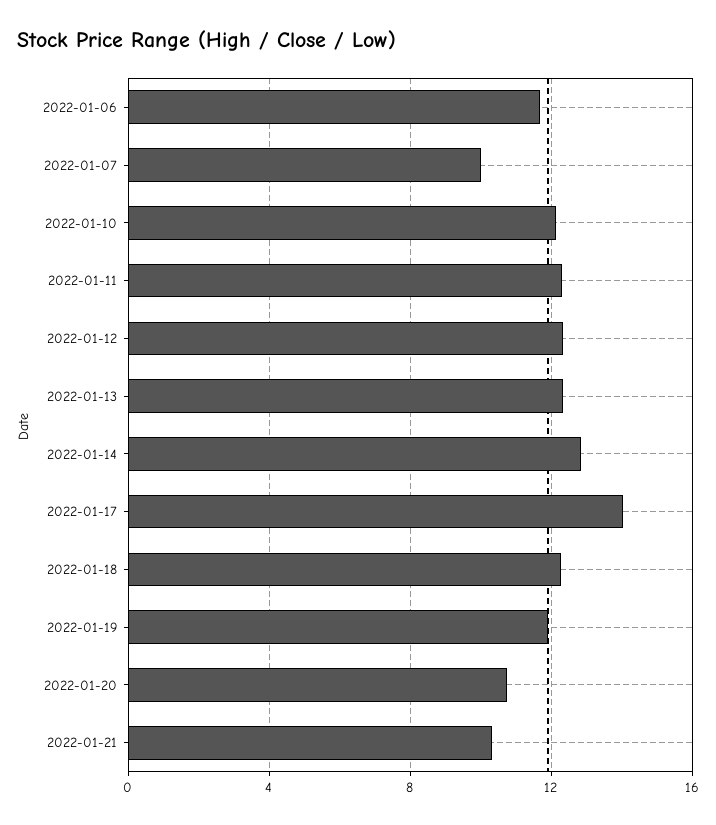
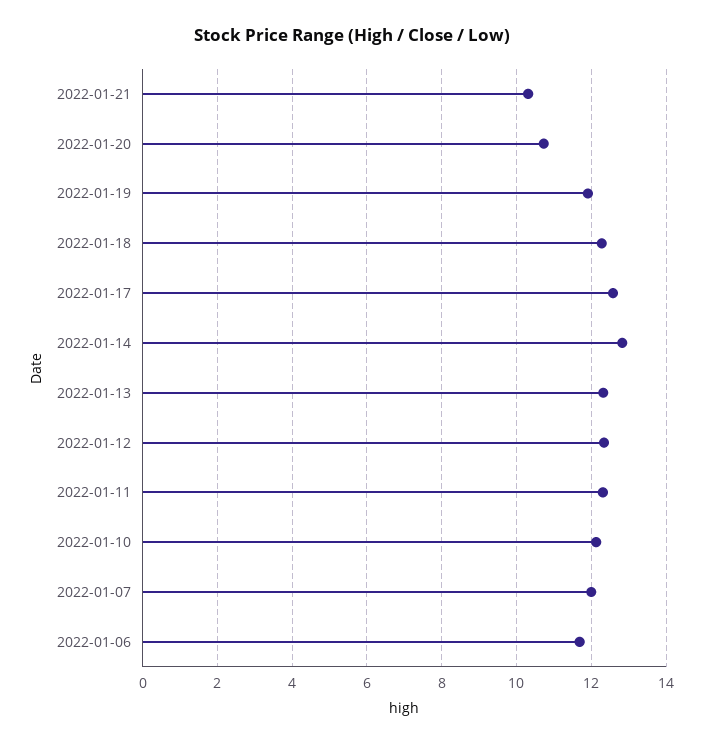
  {
    "2022-01-06": 11.6,
-   "2022-01-07": 10,
+   "2022-01-07": 12,
    "2022-01-10": 12.2,
    "2022-01-11": 12.4,
    "2022-01-12": 12.4,
    "2022-01-13": 12.4,
    "2022-01-14": 12.8,
-   "2022-01-17": 14,
+   "2022-01-17": 12.6,
    "2022-01-18": 12.2,
    "2022-01-19": 12,
    "2022-01-20": 10.8,
    "2022-01-21": 10.4
  }

